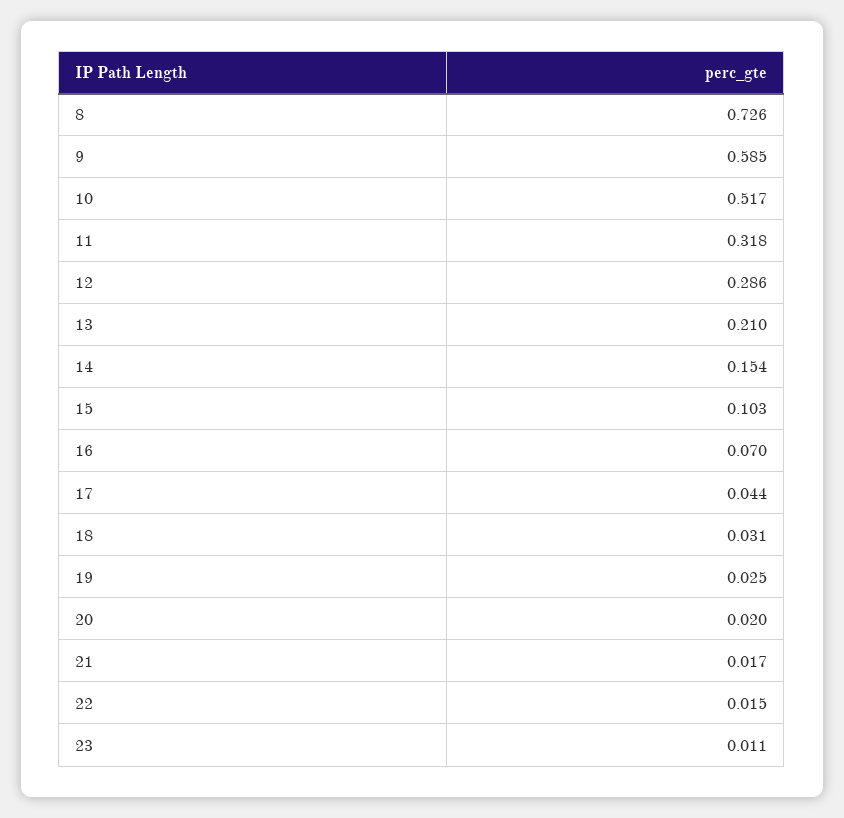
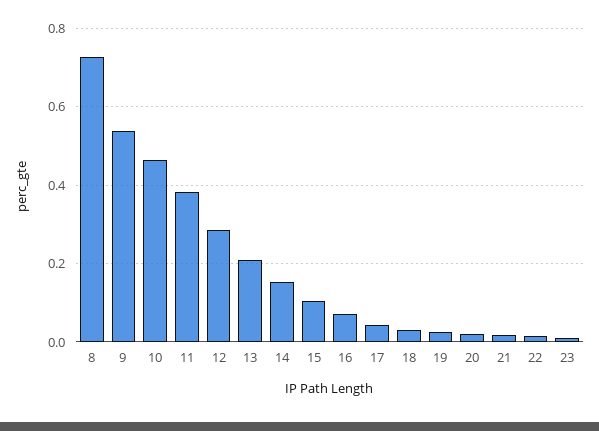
  {
    "8": 0.726,
-   "9": 0.585,
+   "9": 0.54,
-   "10": 0.517,
+   "10": 0.46,
-   "11": 0.318,
+   "11": 0.38,
    "12": 0.286,
    "13": 0.21,
    "14": 0.154,
    "15": 0.103,
    "16": 0.07,
    "17": 0.044,
    "18": 0.031,
    "19": 0.025,
    "20": 0.02,
    "21": 0.017,
    "22": 0.015,
    "23": 0.011
  }

